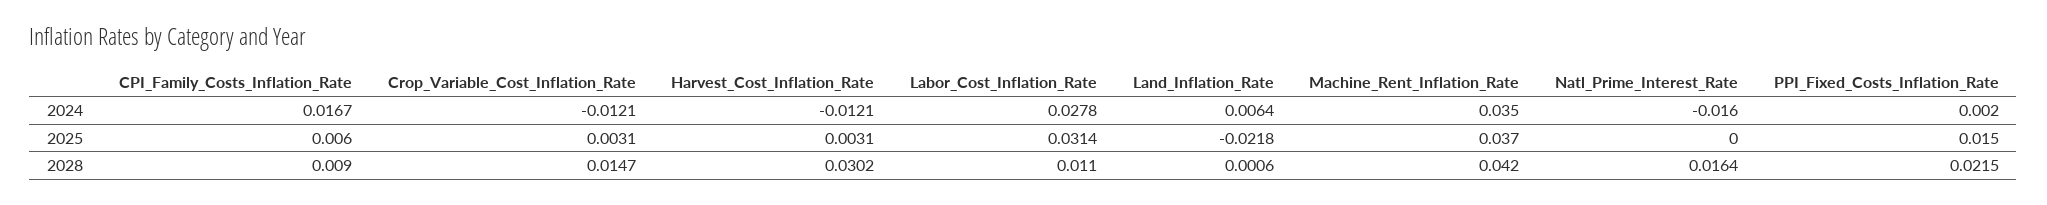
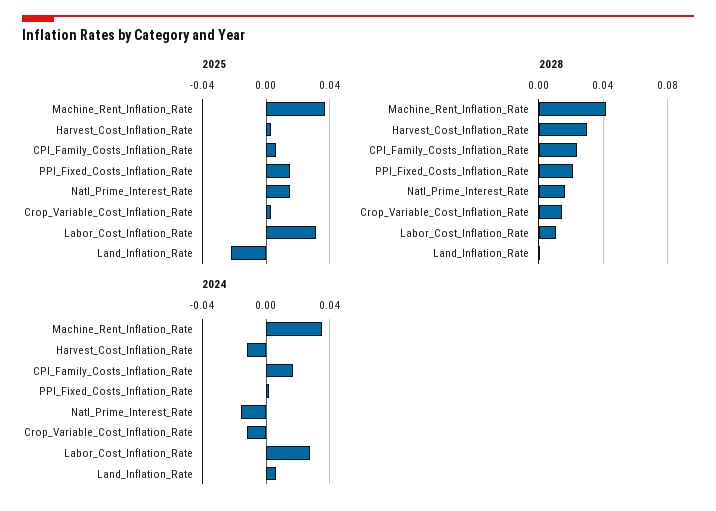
  {
    "2024": {
      "CPI_Family_Costs_Inflation_Rate": 0.0167,
      "Crop_Variable_Cost_Inflation_Rate": -0.0121,
      "Harvest_Cost_Inflation_Rate": -0.0121,
      "Labor_Cost_Inflation_Rate": 0.0278,
      "Land_Inflation_Rate": 0.0064,
      "Machine_Rent_Inflation_Rate": 0.035,
      "Natl_Prime_Interest_Rate": -0.016,
      "PPI_Fixed_Costs_Inflation_Rate": 0.002
    },
    "2025": {
      "CPI_Family_Costs_Inflation_Rate": 0.006,
      "Crop_Variable_Cost_Inflation_Rate": 0.0031,
      "Harvest_Cost_Inflation_Rate": 0.0031,
      "Labor_Cost_Inflation_Rate": 0.0314,
      "Land_Inflation_Rate": -0.0218,
      "Machine_Rent_Inflation_Rate": 0.037,
-     "Natl_Prime_Interest_Rate": 0,
+     "Natl_Prime_Interest_Rate": 0.015,
      "PPI_Fixed_Costs_Inflation_Rate": 0.015
    },
    "2028": {
-     "CPI_Family_Costs_Inflation_Rate": 0.009,
+     "CPI_Family_Costs_Inflation_Rate": 0.025,
      "Crop_Variable_Cost_Inflation_Rate": 0.0147,
      "Harvest_Cost_Inflation_Rate": 0.0302,
      "Labor_Cost_Inflation_Rate": 0.011,
      "Land_Inflation_Rate": 0.0006,
      "Machine_Rent_Inflation_Rate": 0.042,
      "Natl_Prime_Interest_Rate": 0.0164,
      "PPI_Fixed_Costs_Inflation_Rate": 0.0215
    }
  }

